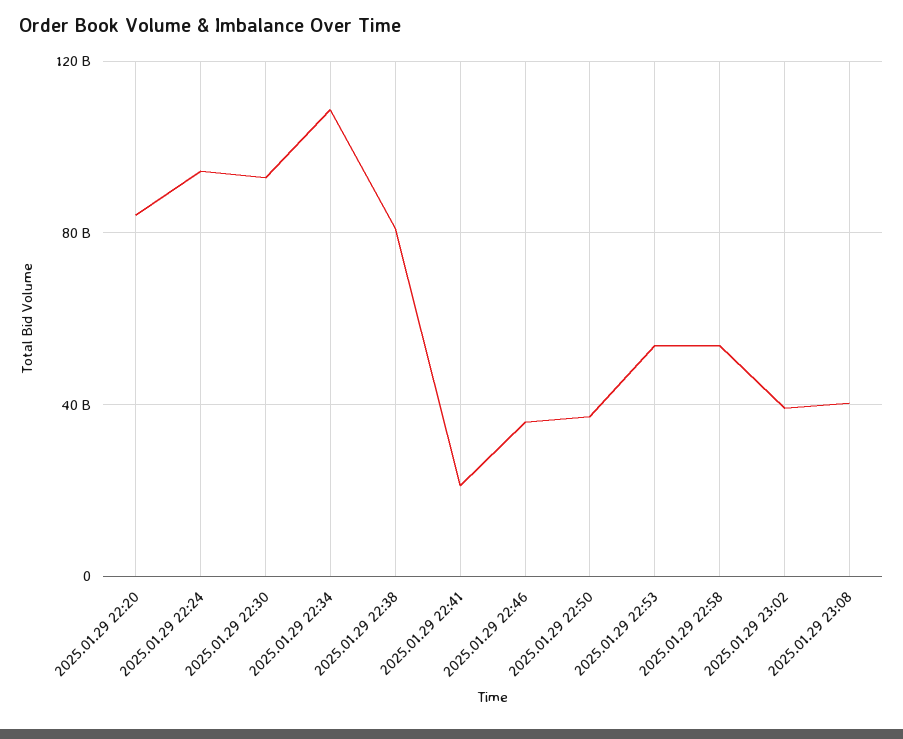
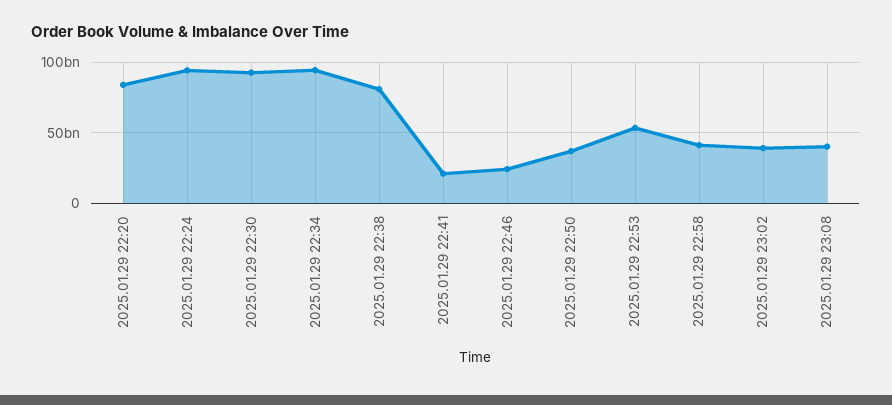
  {
    "2025.01.29 22:20": 85000000000,
    "2025.01.29 22:24": 95000000000,
    "2025.01.29 22:30": 95000000000,
-   "2025.01.29 22:34": 110000000000,
+   "2025.01.29 22:34": 95000000000,
    "2025.01.29 22:38": 80000000000,
    "2025.01.29 22:41": 20000000000,
-   "2025.01.29 22:46": 35000000000,
+   "2025.01.29 22:46": 25000000000,
    "2025.01.29 22:50": 35000000000,
    "2025.01.29 22:53": 55000000000,
-   "2025.01.29 22:58": 55000000000,
+   "2025.01.29 22:58": 40000000000,
    "2025.01.29 23:02": 40000000000,
    "2025.01.29 23:08": 40000000000
  }

